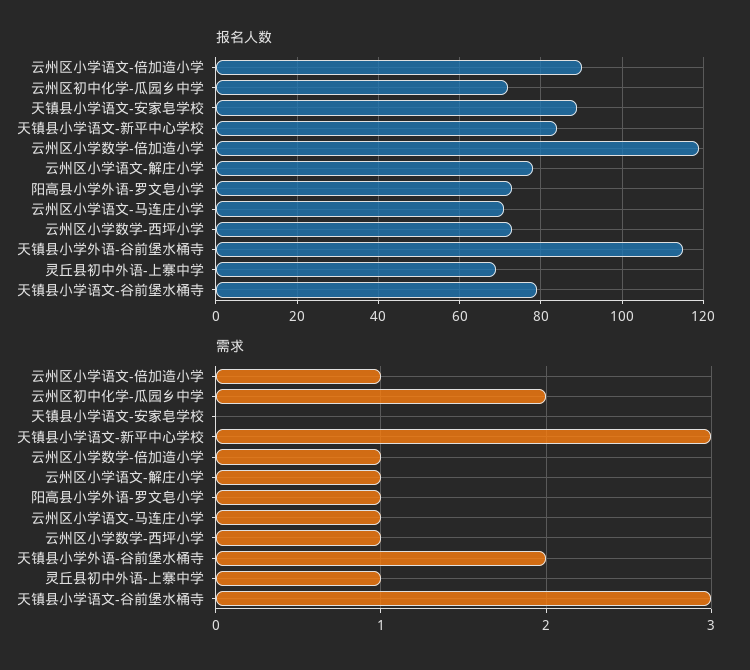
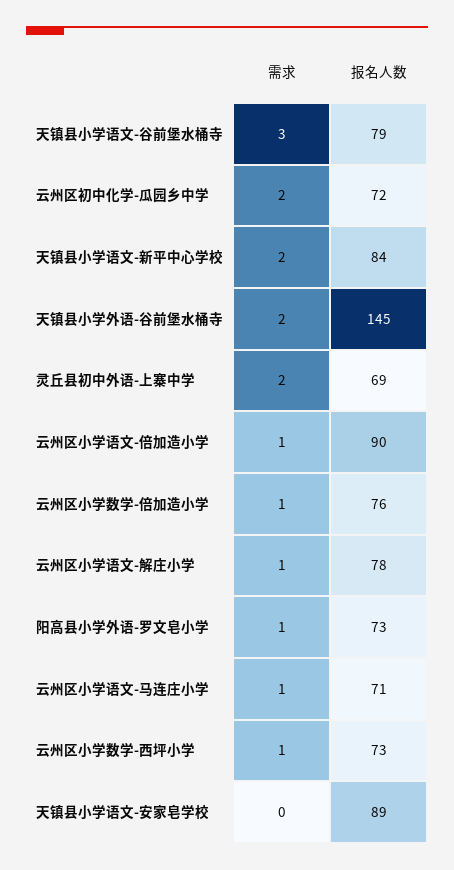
  {
    "报名人数": {
      "云州区小学语文-倍加造小学": 90,
      "云州区初中化学-瓜园乡中学": 72,
      "天镇县小学语文-安家皂学校": 89,
      "天镇县小学语文-新平中心学校": 84,
-     "云州区小学数学-倍加造小学": 120,
+     "云州区小学数学-倍加造小学": 76,
      "云州区小学语文-解庄小学": 78,
      "阳高县小学外语-罗文皂小学": 73,
      "云州区小学语文-马连庄小学": 71,
      "云州区小学数学-西坪小学": 73,
-     "天镇县小学外语-谷前堡水桶寺": 115,
+     "天镇县小学外语-谷前堡水桶寺": 145,
      "灵丘县初中外语-上寨中学": 69,
      "天镇县小学语文-谷前堡水桶寺": 79
    },
    "需求": {
      "云州区小学语文-倍加造小学": 1,
      "云州区初中化学-瓜园乡中学": 2,
      "天镇县小学语文-安家皂学校": 0,
-     "天镇县小学语文-新平中心学校": 3,
+     "天镇县小学语文-新平中心学校": 2,
      "云州区小学数学-倍加造小学": 1,
      "云州区小学语文-解庄小学": 1,
      "阳高县小学外语-罗文皂小学": 1,
      "云州区小学语文-马连庄小学": 1,
      "云州区小学数学-西坪小学": 1,
      "天镇县小学外语-谷前堡水桶寺": 2,
-     "灵丘县初中外语-上寨中学": 1,
+     "灵丘县初中外语-上寨中学": 2,
      "天镇县小学语文-谷前堡水桶寺": 3
    }
  }

